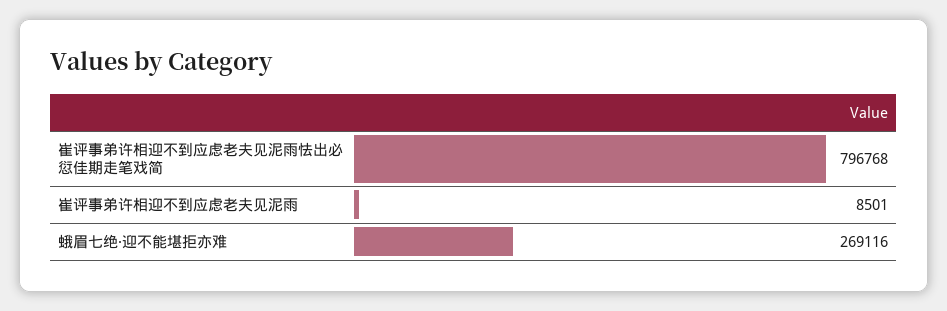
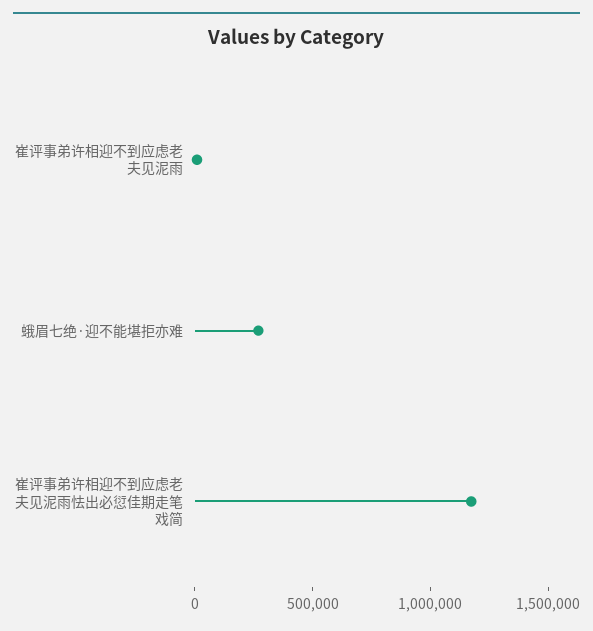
  {
-   "崔评事弟许相迎不到应虑老夫见泥雨怯出必愆佳期走笔戏简": 796768,
+   "崔评事弟许相迎不到应虑老夫见泥雨怯出必愆佳期走笔戏简": 1200000,
    "崔评事弟许相迎不到应虑老夫见泥雨": 8501,
    "蛾眉七绝·迎不能堪拒亦难": 269116
  }

